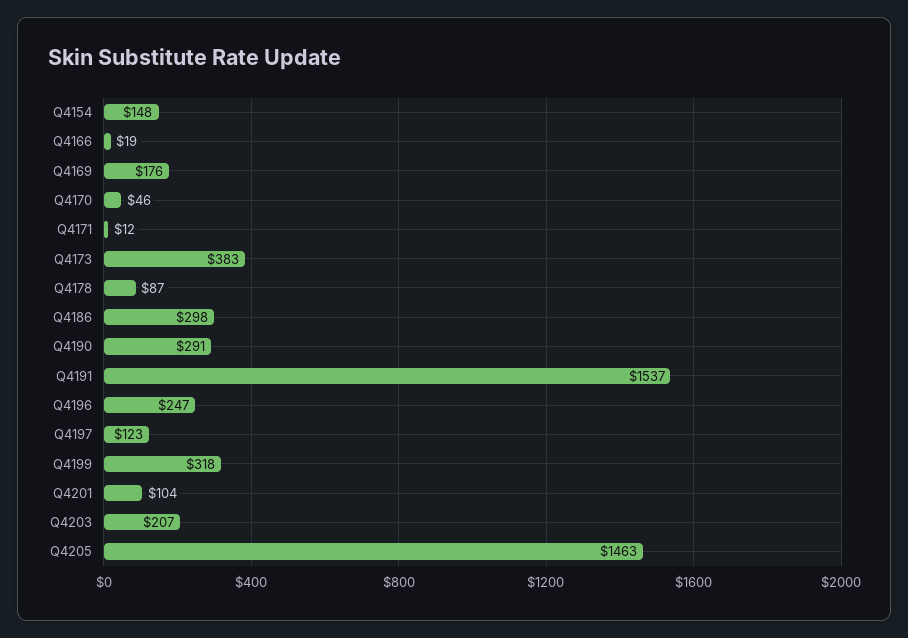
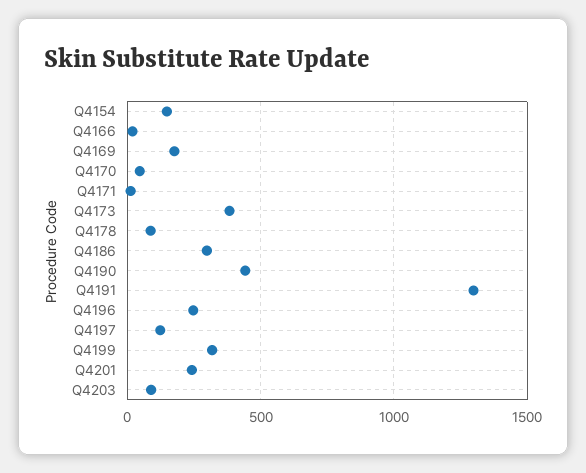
  {
    "Q4154": 148,
    "Q4166": 19,
    "Q4169": 176,
    "Q4170": 46,
    "Q4171": 12,
    "Q4173": 383,
    "Q4178": 87,
    "Q4186": 298,
-   "Q4190": 291,
+   "Q4190": 450,
-   "Q4191": 1537,
+   "Q4191": 1300,
    "Q4196": 247,
    "Q4197": 123,
    "Q4199": 318,
-   "Q4201": 104,
+   "Q4201": 250,
-   "Q4203": 207,
+   "Q4203": 100
-   "Q4205": 1463
  }

